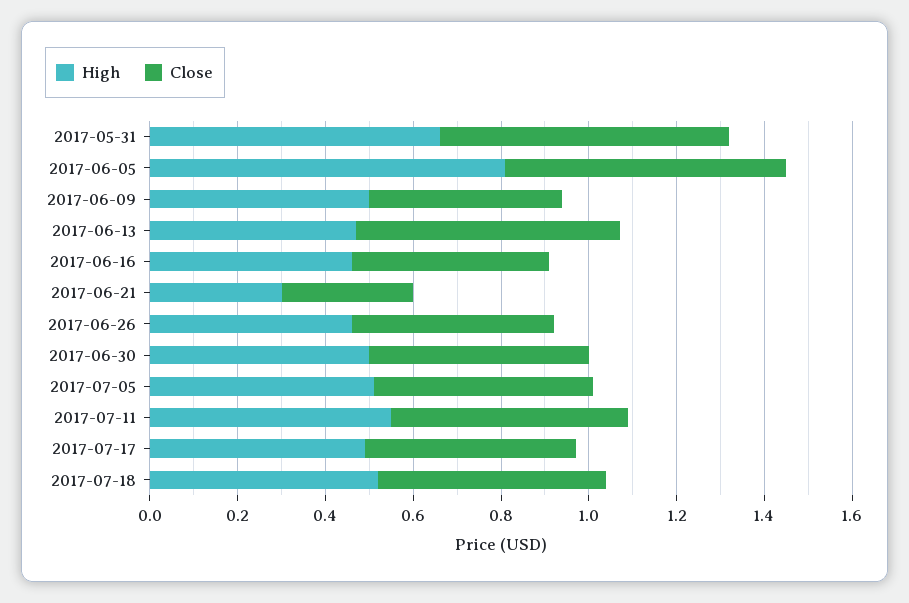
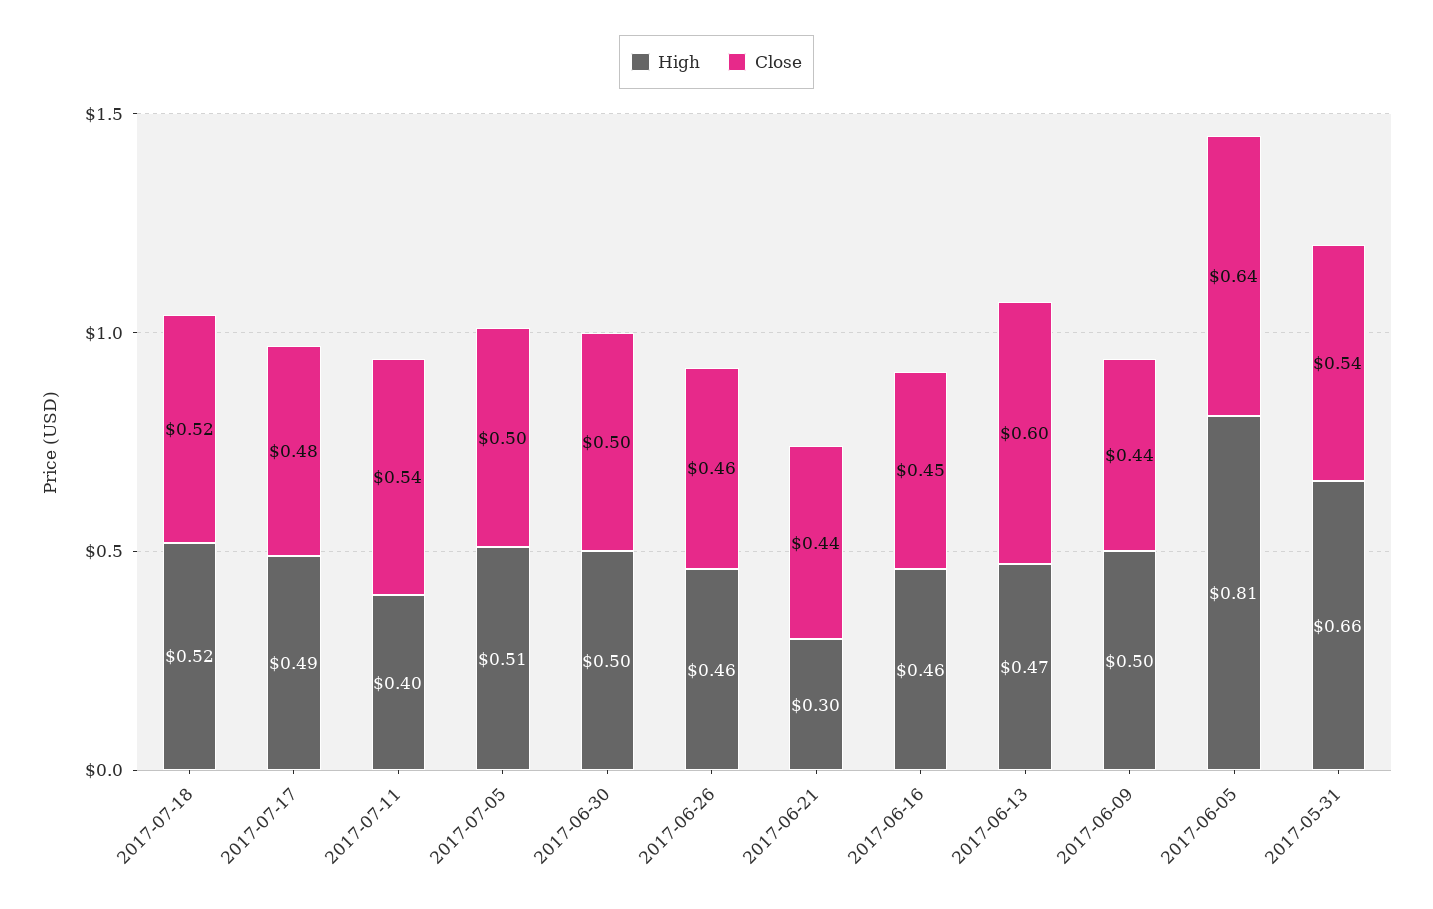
  {
    "High": {
      "2017-05-31": 0.66,
      "2017-06-05": 0.81,
      "2017-06-09": 0.5,
      "2017-06-13": 0.47,
      "2017-06-16": 0.46,
      "2017-06-21": 0.3,
      "2017-06-26": 0.46,
      "2017-06-30": 0.5,
      "2017-07-05": 0.51,
-     "2017-07-11": 0.55,
+     "2017-07-11": 0.4,
      "2017-07-17": 0.49,
      "2017-07-18": 0.52
    },
    "Close": {
-     "2017-05-31": 0.65,
+     "2017-05-31": 0.54,
      "2017-06-05": 0.64,
      "2017-06-09": 0.44,
      "2017-06-13": 0.6,
      "2017-06-16": 0.45,
-     "2017-06-21": 0.3,
+     "2017-06-21": 0.44,
      "2017-06-26": 0.46,
      "2017-06-30": 0.5,
      "2017-07-05": 0.5,
      "2017-07-11": 0.54,
      "2017-07-17": 0.48,
      "2017-07-18": 0.52
    }
  }

